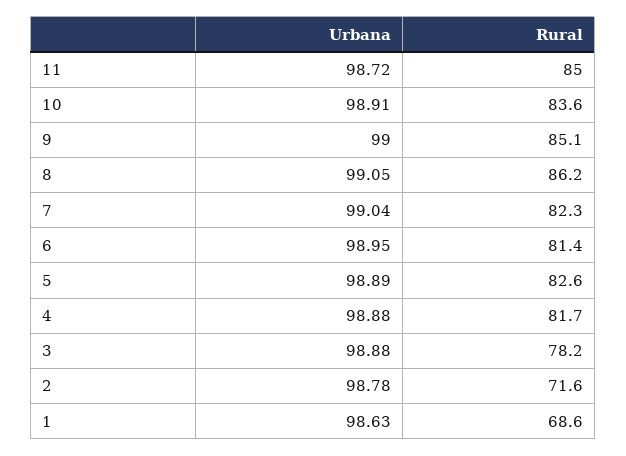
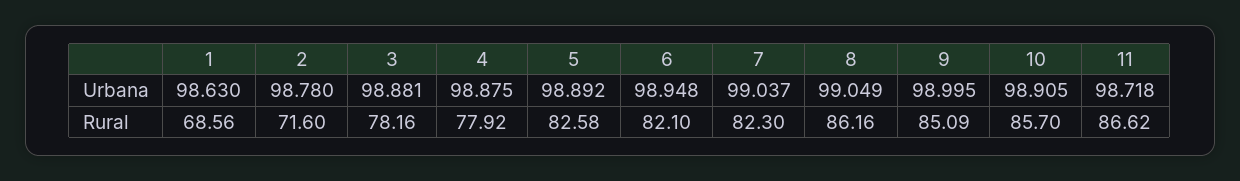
  {
    "Urbana": {
      "11": 98.718,
      "10": 98.905,
      "9": 98.995,
      "8": 99.049,
      "7": 99.037,
      "6": 98.948,
      "5": 98.892,
      "4": 98.875,
      "3": 98.881,
      "2": 98.78,
      "1": 98.63
    },
    "Rural": {
-     "11": 85,
+     "11": 86.62,
-     "10": 83.6,
+     "10": 85.7,
      "9": 85.09,
      "8": 86.16,
      "7": 82.3,
-     "6": 81.4,
+     "6": 82.1,
      "5": 82.58,
-     "4": 81.7,
+     "4": 77.92,
      "3": 78.16,
      "2": 71.6,
      "1": 68.56
    }
  }

